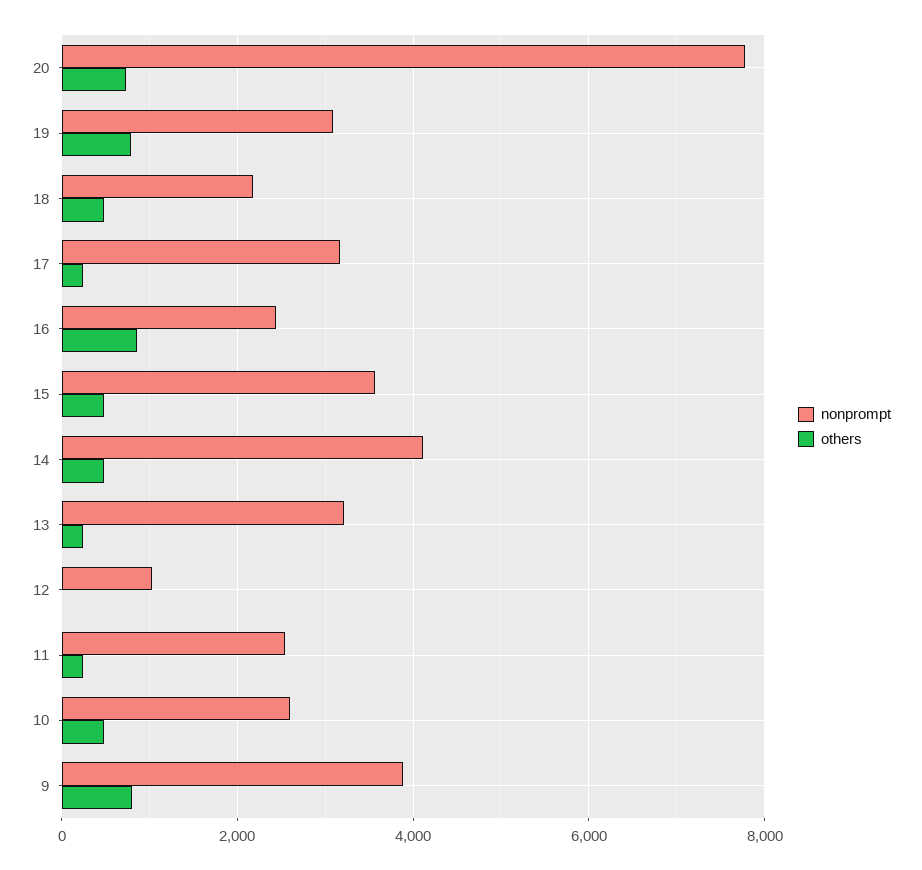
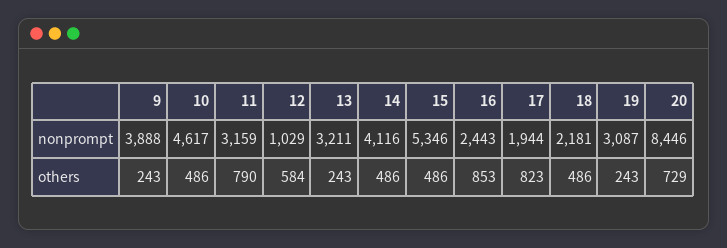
  {
    "nonprompt": {
-     "20": 7800,
+     "20": 8446,
      "19": 3087,
      "18": 2181,
-     "17": 3200,
+     "17": 1944,
      "16": 2443,
-     "15": 3600,
+     "15": 5346,
      "14": 4116,
      "13": 3211,
      "12": 1029,
-     "11": 2600,
+     "11": 3159,
-     "10": 2600,
+     "10": 4617,
      "9": 3888
    },
    "others": {
      "20": 729,
-     "19": 800,
+     "19": 243,
      "18": 486,
-     "17": 200,
+     "17": 823,
      "16": 853,
      "15": 486,
      "14": 486,
      "13": 243,
-     "12": 0,
+     "12": 584,
-     "11": 200,
+     "11": 790,
      "10": 486,
-     "9": 800
+     "9": 243
    }
  }

